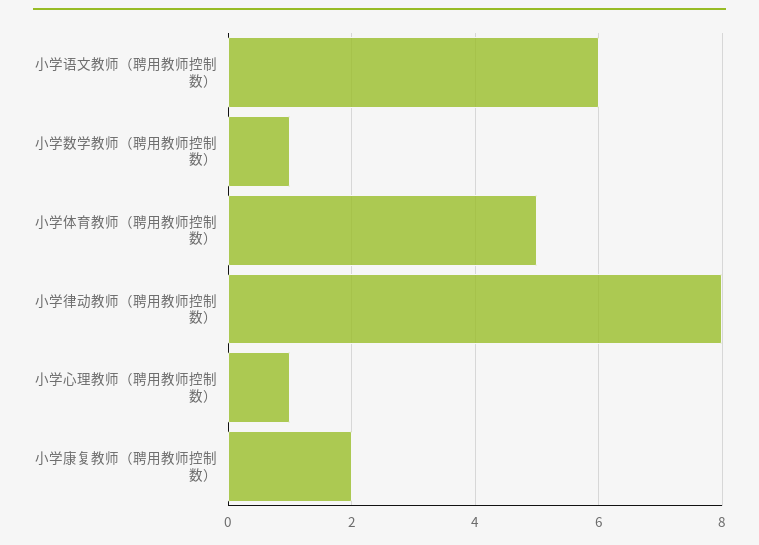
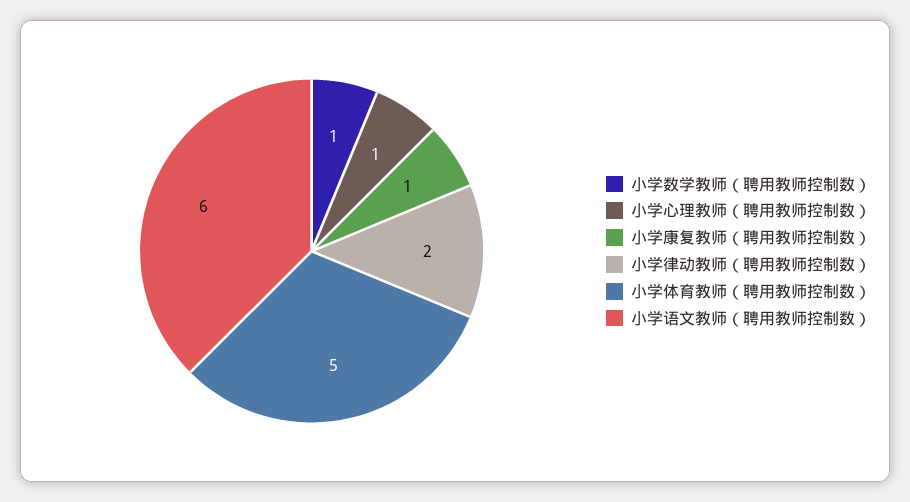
  {
    "小学语文教师（聘用教师控制数）": 6,
    "小学数学教师（聘用教师控制数）": 1,
    "小学体育教师（聘用教师控制数）": 5,
-   "小学律动教师（聘用教师控制数）": 8,
+   "小学律动教师（聘用教师控制数）": 2,
    "小学心理教师（聘用教师控制数）": 1,
-   "小学康复教师（聘用教师控制数）": 2
+   "小学康复教师（聘用教师控制数）": 1
  }

